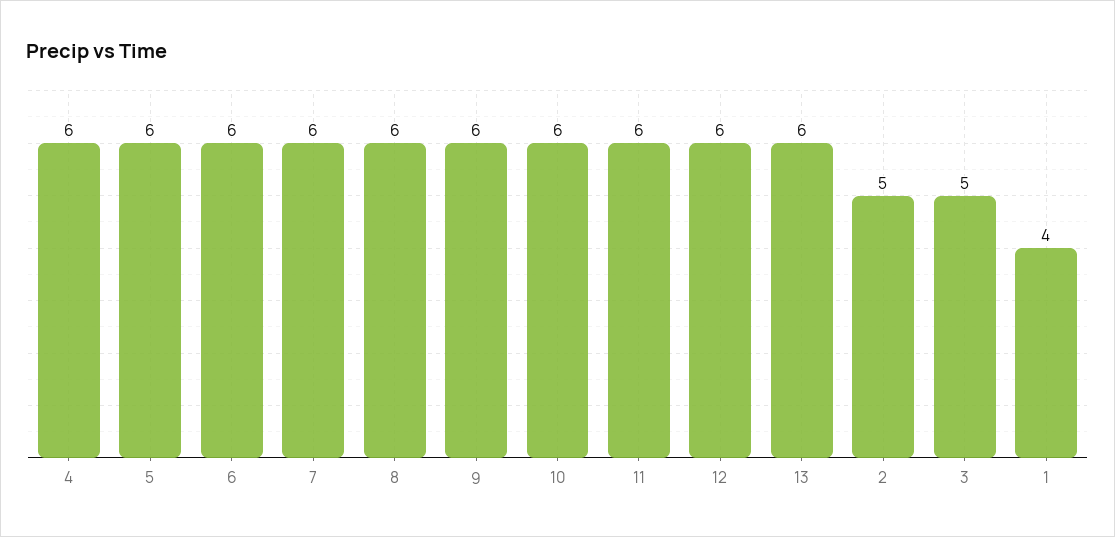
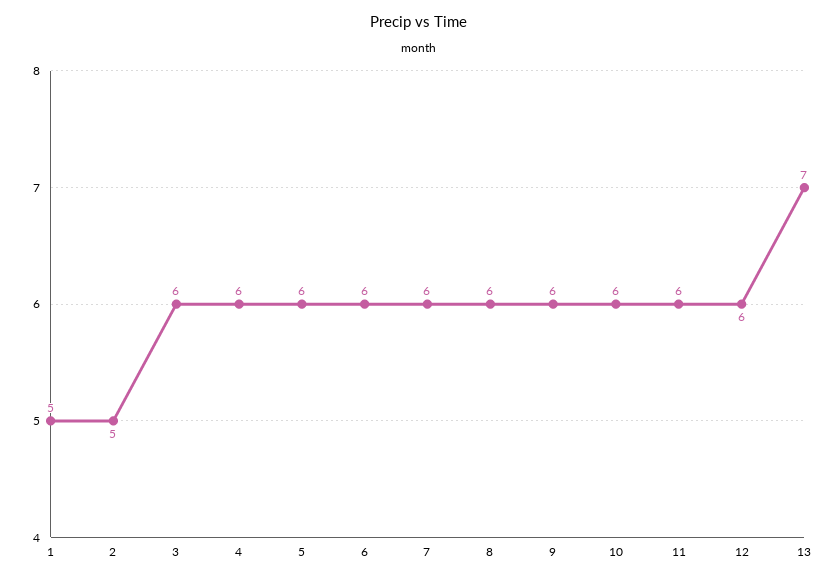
  {
    "4": 6,
    "5": 6,
    "6": 6,
    "7": 6,
    "8": 6,
    "9": 6,
    "10": 6,
    "11": 6,
    "12": 6,
-   "13": 6,
+   "13": 7,
    "2": 5,
-   "3": 5,
+   "3": 6,
-   "1": 4
+   "1": 5
  }

